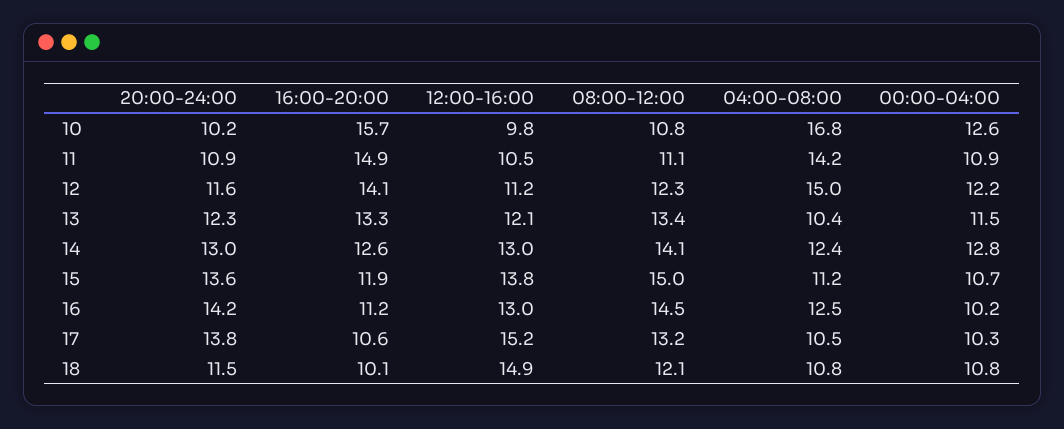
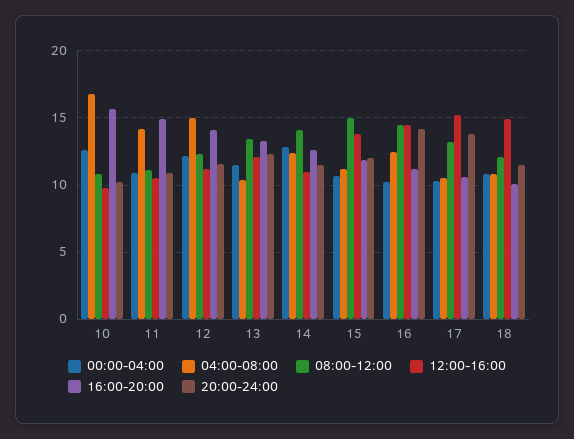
  {
    "20:00-24:00": {
      "10": 10.2,
      "11": 10.9,
      "12": 11.6,
      "13": 12.3,
-     "14": 13,
+     "14": 11.5,
-     "15": 13.6,
+     "15": 12,
      "16": 14.2,
      "17": 13.8,
      "18": 11.5
    },
    "16:00-20:00": {
      "10": 15.7,
      "11": 14.9,
      "12": 14.1,
      "13": 13.3,
      "14": 12.6,
      "15": 11.9,
      "16": 11.2,
      "17": 10.6,
      "18": 10.1
    },
    "12:00-16:00": {
      "10": 9.8,
      "11": 10.5,
      "12": 11.2,
      "13": 12.1,
-     "14": 13,
+     "14": 11,
      "15": 13.8,
-     "16": 13,
+     "16": 14.5,
      "17": 15.2,
      "18": 14.9
    },
    "08:00-12:00": {
      "10": 10.8,
      "11": 11.1,
      "12": 12.3,
      "13": 13.4,
      "14": 14.1,
      "15": 15,
      "16": 14.5,
      "17": 13.2,
      "18": 12.1
    },
    "04:00-08:00": {
      "10": 16.8,
      "11": 14.2,
      "12": 15,
      "13": 10.4,
      "14": 12.4,
      "15": 11.2,
      "16": 12.5,
      "17": 10.5,
      "18": 10.8
    },
    "00:00-04:00": {
      "10": 12.6,
      "11": 10.9,
      "12": 12.2,
      "13": 11.5,
      "14": 12.8,
      "15": 10.7,
      "16": 10.2,
      "17": 10.3,
      "18": 10.8
    }
  }

